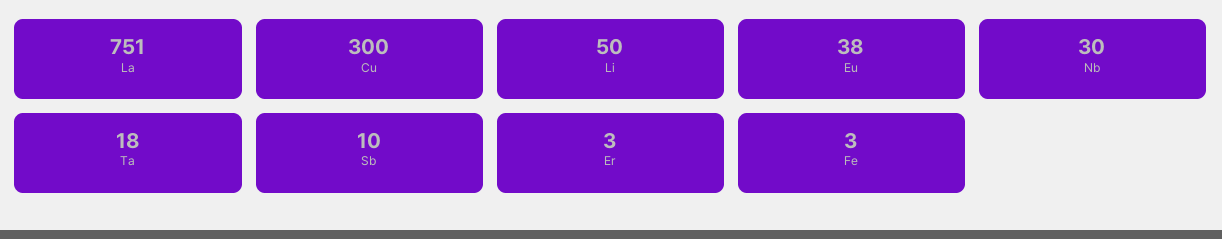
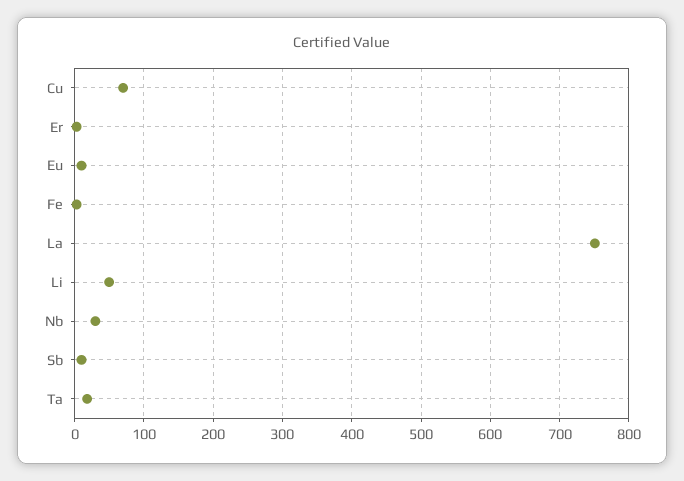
  {
    "La": 751,
-   "Cu": 300,
+   "Cu": 70,
    "Li": 50,
-   "Eu": 38,
+   "Eu": 10,
    "Nb": 30,
    "Ta": 18,
    "Sb": 10,
    "Er": 3,
    "Fe": 3
  }

